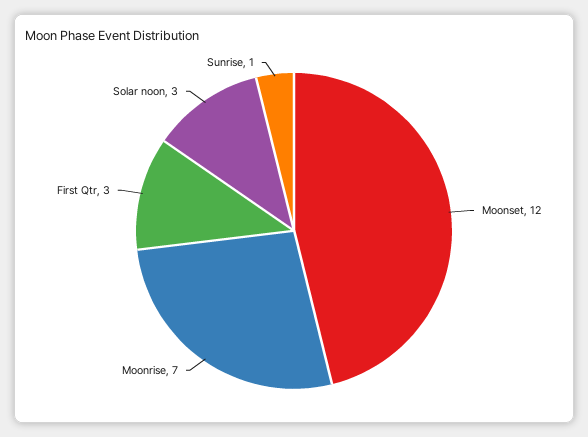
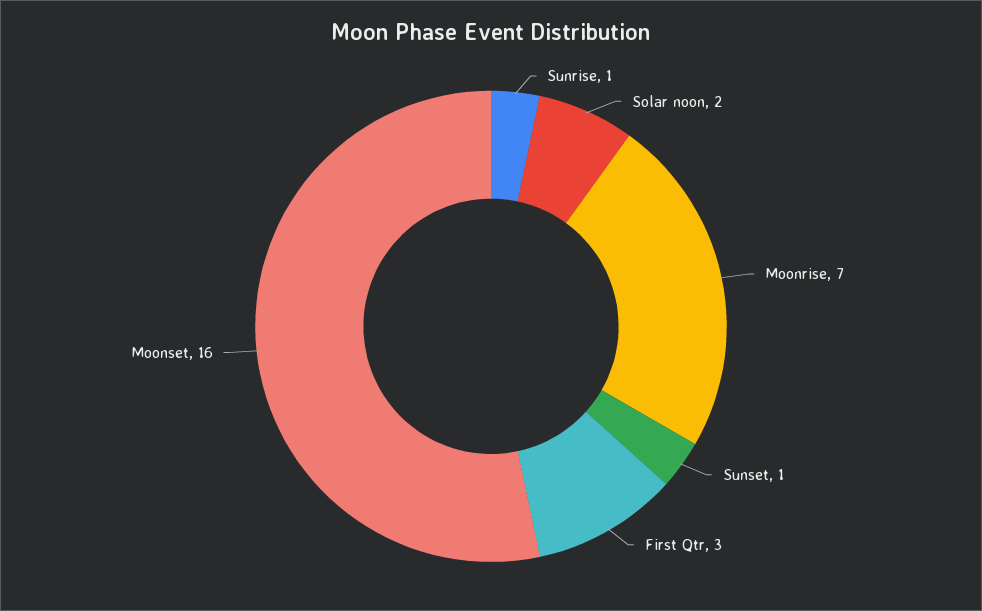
  {
-   "Moonset": 12,
+   "Moonset": 16,
    "Moonrise": 7,
    "First Qtr": 3,
-   "Solar noon": 3,
+   "Solar noon": 2,
-   "Sunrise": 1
+   "Sunrise": 1,
+   "Sunset": 1
  }

